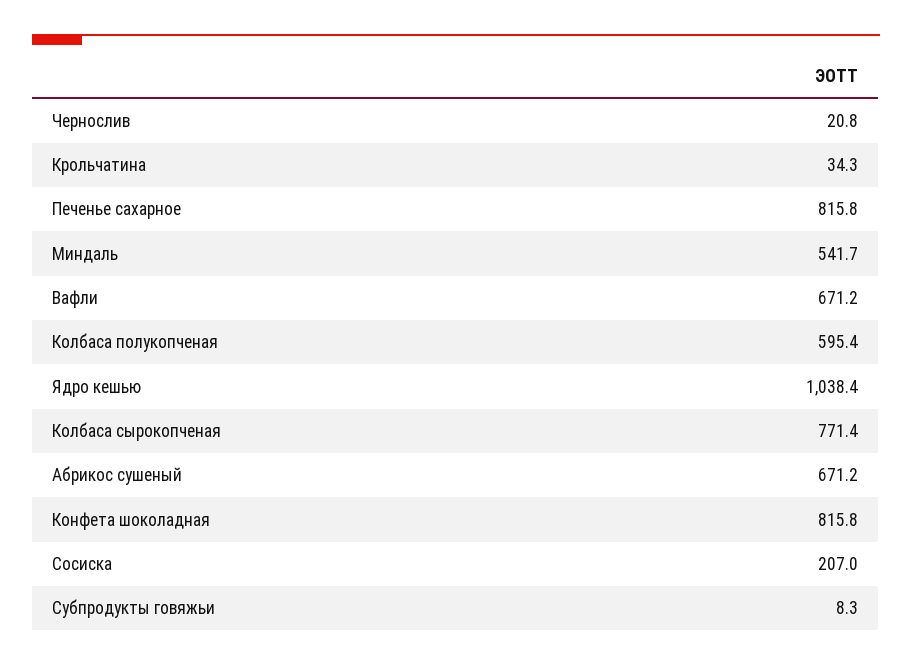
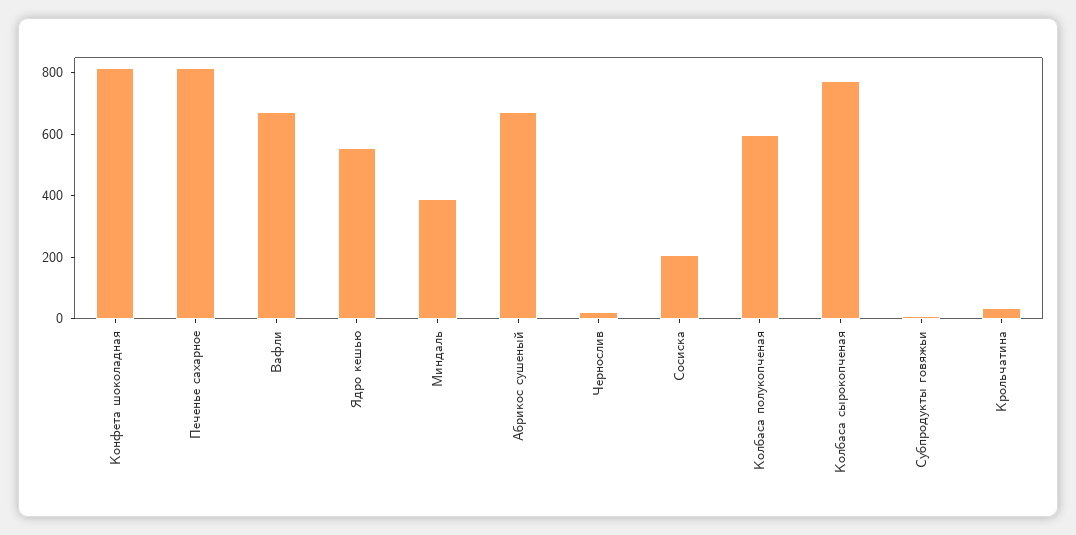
  {
    "Чернослив": 20.8,
    "Крольчатина": 34.3,
    "Печенье сахарное": 815.8,
-   "Миндаль": 541.7,
+   "Миндаль": 400,
    "Вафли": 671.2,
    "Колбаса полукопченая": 595.4,
-   "Ядро кешью": 1038.4,
+   "Ядро кешью": 550,
    "Колбаса сырокопченая": 771.4,
    "Абрикос сушеный": 671.2,
    "Конфета шоколадная": 815.8,
    "Сосиска": 207,
    "Субпродукты говяжьи": 8.3
  }

